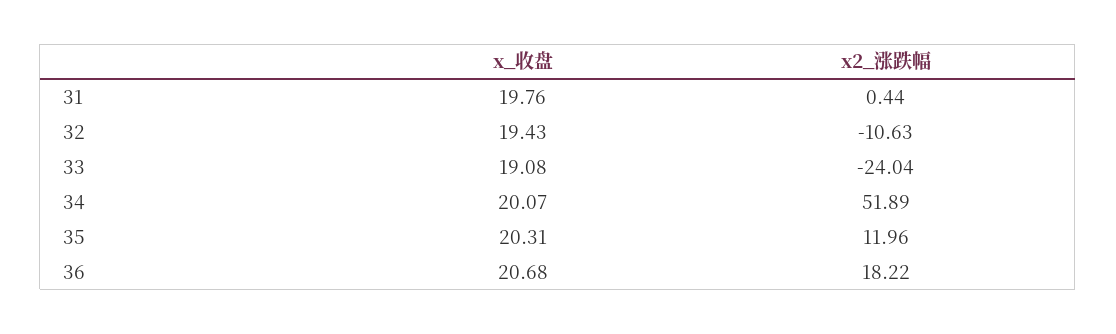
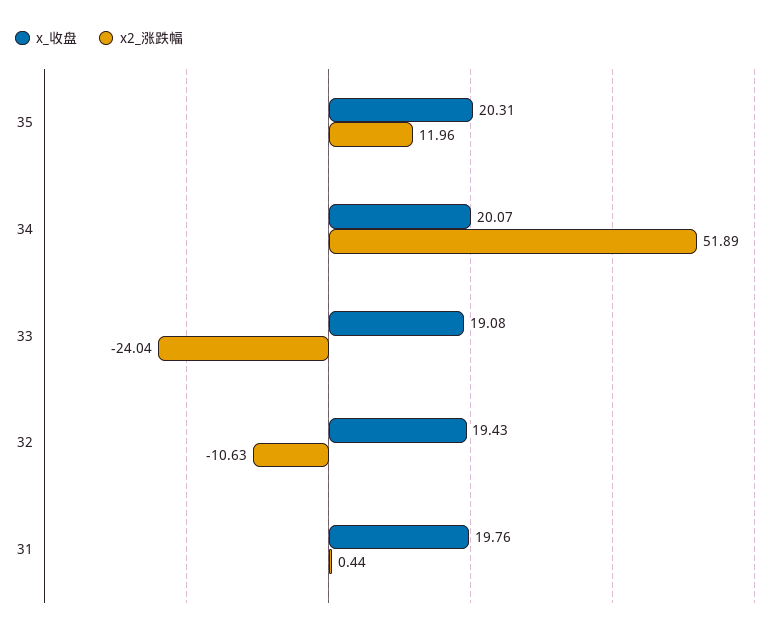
  {
    "x_收盘": {
      "31": 19.76,
      "32": 19.43,
      "33": 19.08,
      "34": 20.07,
-     "35": 20.31,
+     "35": 20.31
-     "36": 20.68
    },
    "x2_涨跌幅": {
      "31": 0.44,
      "32": -10.63,
      "33": -24.04,
      "34": 51.89,
-     "35": 11.96,
+     "35": 11.96
-     "36": 18.22
    }
  }

